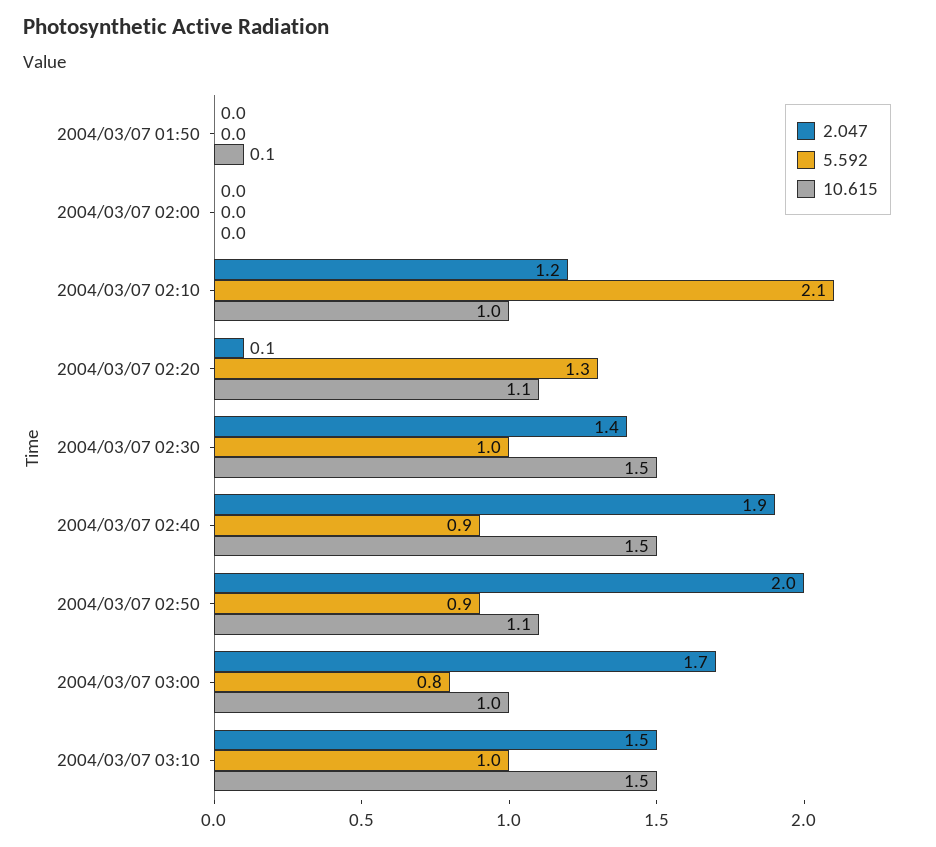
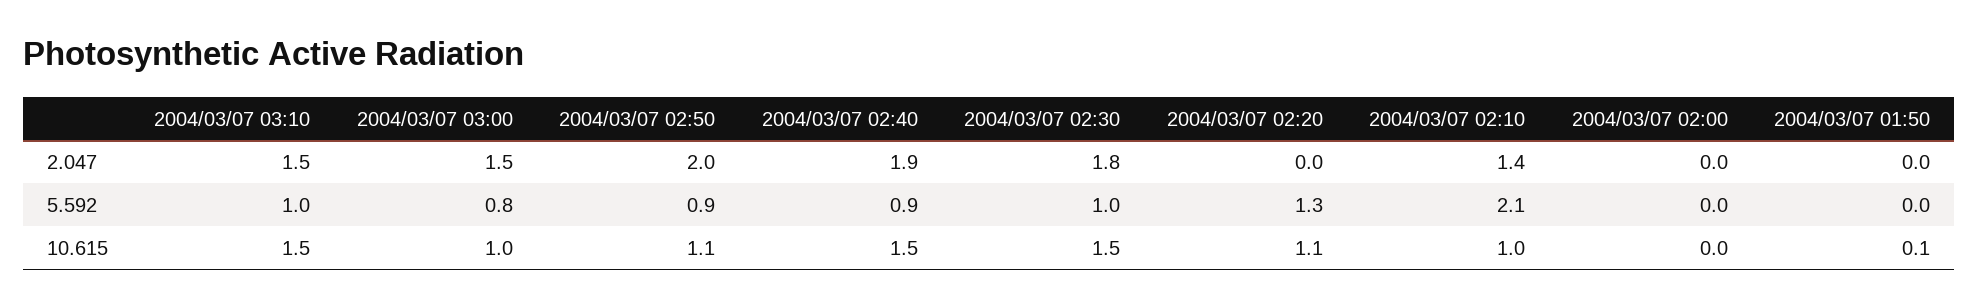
  {
    "2.047": {
      "2004/03/07 01:50": 0,
      "2004/03/07 02:00": 0,
-     "2004/03/07 02:10": 1.2,
+     "2004/03/07 02:10": 1.4,
-     "2004/03/07 02:20": 0.1,
+     "2004/03/07 02:20": 0,
-     "2004/03/07 02:30": 1.4,
+     "2004/03/07 02:30": 1.8,
      "2004/03/07 02:40": 1.9,
      "2004/03/07 02:50": 2,
-     "2004/03/07 03:00": 1.7,
+     "2004/03/07 03:00": 1.5,
      "2004/03/07 03:10": 1.5
    },
    "5.592": {
      "2004/03/07 01:50": 0,
      "2004/03/07 02:00": 0,
      "2004/03/07 02:10": 2.1,
      "2004/03/07 02:20": 1.3,
      "2004/03/07 02:30": 1,
      "2004/03/07 02:40": 0.9,
      "2004/03/07 02:50": 0.9,
      "2004/03/07 03:00": 0.8,
      "2004/03/07 03:10": 1
    },
    "10.615": {
      "2004/03/07 01:50": 0.1,
      "2004/03/07 02:00": 0,
      "2004/03/07 02:10": 1,
      "2004/03/07 02:20": 1.1,
      "2004/03/07 02:30": 1.5,
      "2004/03/07 02:40": 1.5,
      "2004/03/07 02:50": 1.1,
      "2004/03/07 03:00": 1,
      "2004/03/07 03:10": 1.5
    }
  }

